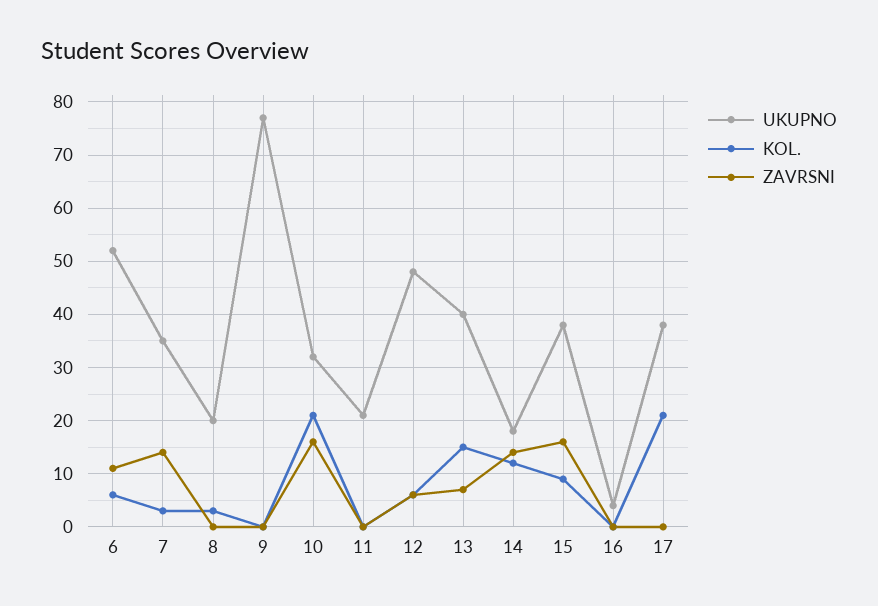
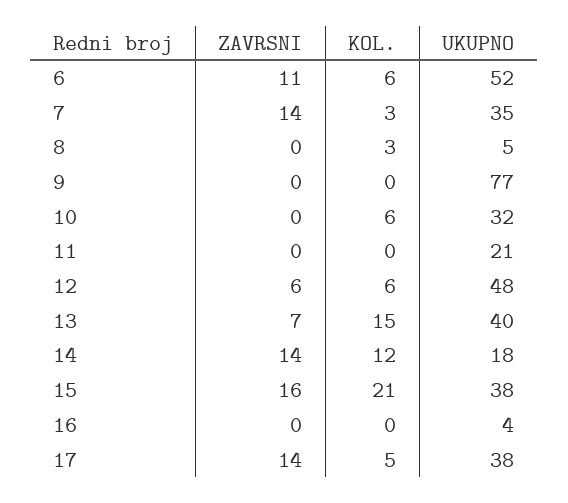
  {
    "UKUPNO": {
      "6": 52,
      "7": 35,
-     "8": 20,
+     "8": 5,
      "9": 77,
      "10": 32,
      "11": 21,
      "12": 48,
      "13": 40,
      "14": 18,
      "15": 38,
      "16": 4,
      "17": 38
    },
    "KOL.": {
      "6": 6,
      "7": 3,
      "8": 3,
      "9": 0,
-     "10": 20,
+     "10": 6,
      "11": 0,
      "12": 6,
      "13": 15,
      "14": 12,
-     "15": 10,
+     "15": 21,
      "16": 0,
-     "17": 20
+     "17": 5
    },
    "ZAVRSNI": {
      "6": 11,
      "7": 14,
      "8": 0,
      "9": 0,
-     "10": 15,
+     "10": 0,
      "11": 0,
      "12": 6,
      "13": 7,
      "14": 14,
      "15": 16,
      "16": 0,
-     "17": 0
+     "17": 14
    }
  }

